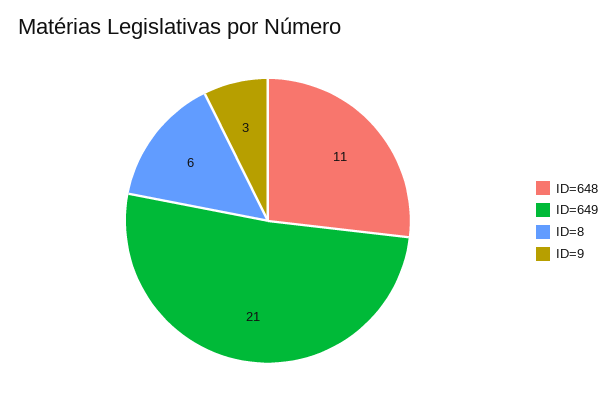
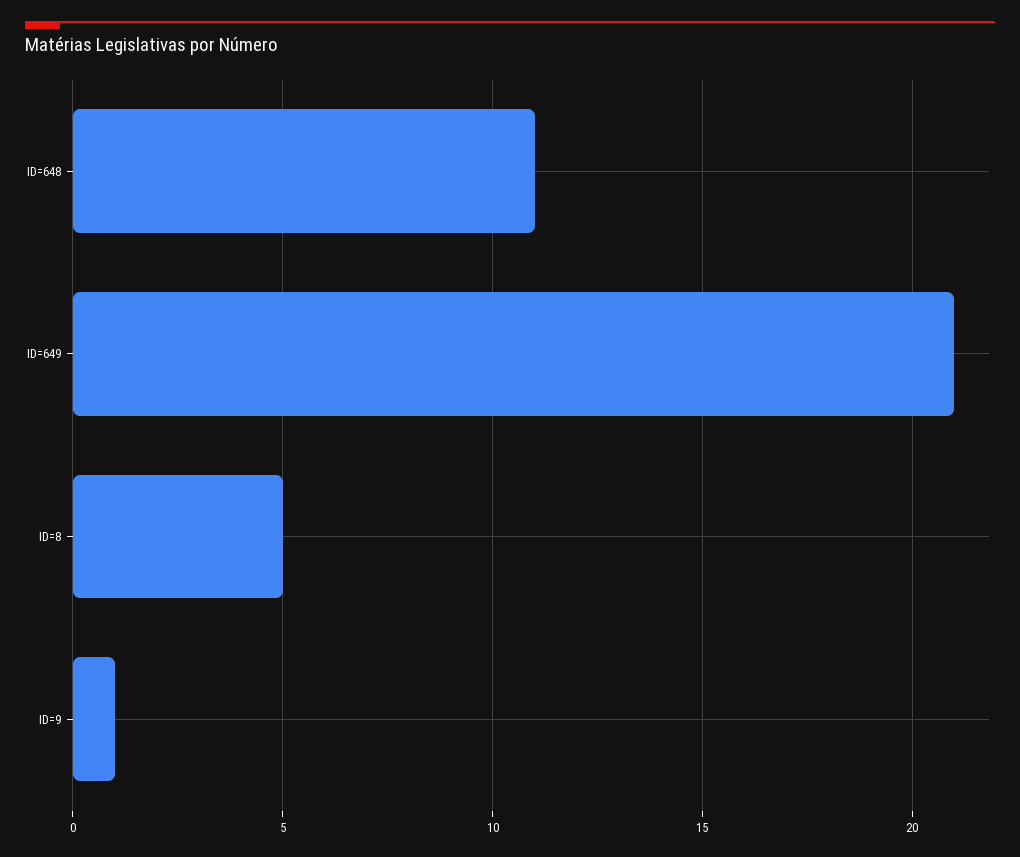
  {
    "ID=648": 11,
    "ID=649": 21,
-   "ID=8": 6,
+   "ID=8": 5,
-   "ID=9": 3
+   "ID=9": 1
  }

